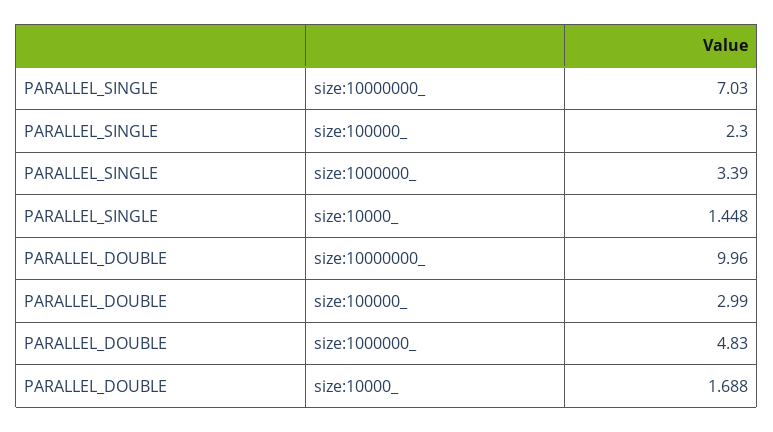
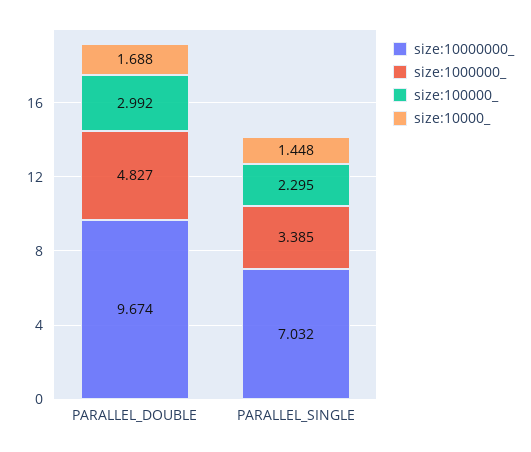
  {
    "size:10000000_": {
      "PARALLEL_SINGLE": 7.032,
-     "PARALLEL_DOUBLE": 9.96
+     "PARALLEL_DOUBLE": 9.674
    },
    "size:100000_": {
      "PARALLEL_SINGLE": 2.295,
      "PARALLEL_DOUBLE": 2.992
    },
    "size:1000000_": {
      "PARALLEL_SINGLE": 3.385,
      "PARALLEL_DOUBLE": 4.827
    },
    "size:10000_": {
      "PARALLEL_SINGLE": 1.448,
      "PARALLEL_DOUBLE": 1.688
    }
  }

